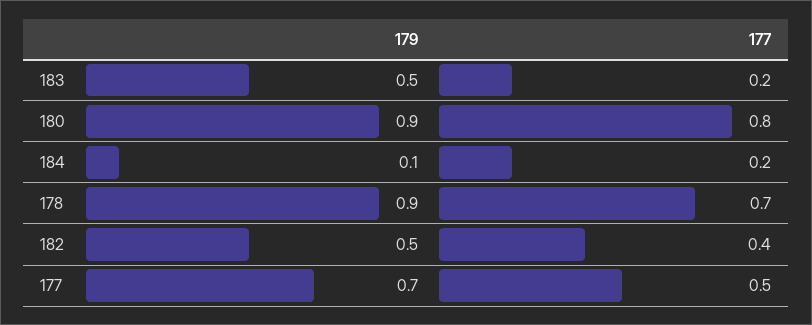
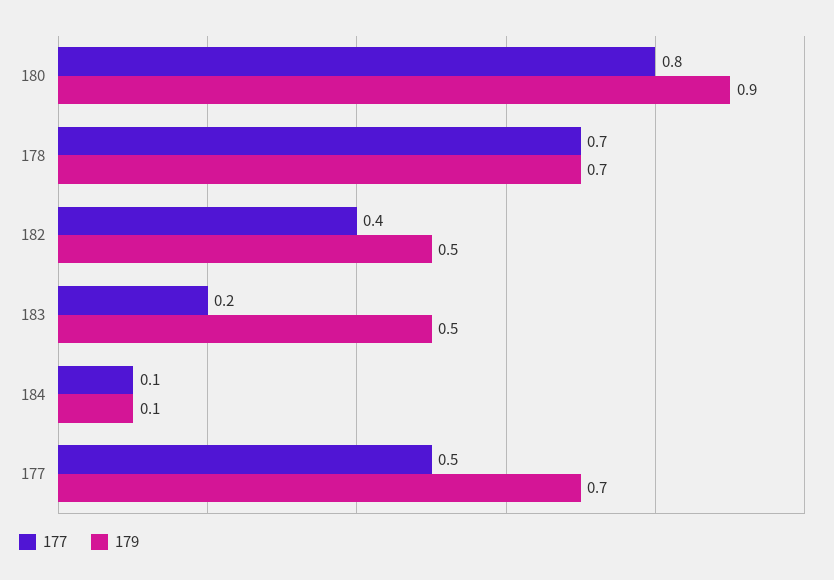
  {
    "179": {
      "183": 0.5,
      "180": 0.9,
      "184": 0.1,
-     "178": 0.9,
+     "178": 0.7,
      "182": 0.5,
      "177": 0.7
    },
    "177": {
      "183": 0.2,
      "180": 0.8,
-     "184": 0.2,
+     "184": 0.1,
      "178": 0.7,
      "182": 0.4,
      "177": 0.5
    }
  }

